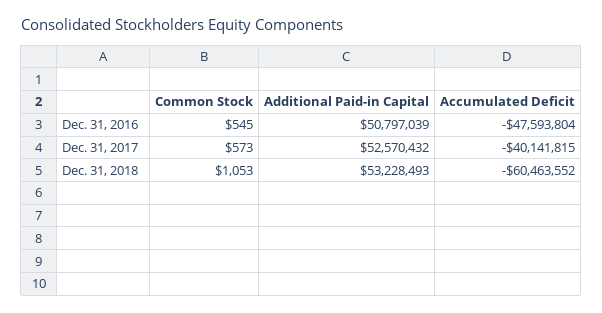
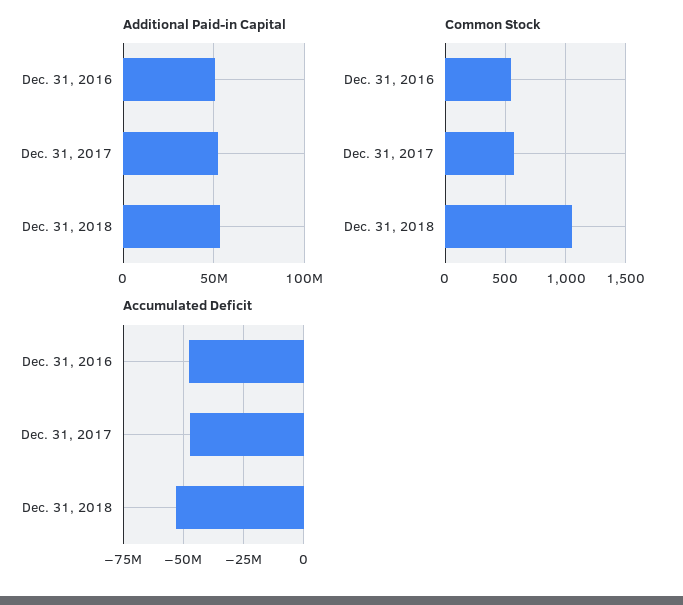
  {
    "Common Stock": {
      "Dec. 31, 2016": 545,
      "Dec. 31, 2017": 573,
      "Dec. 31, 2018": 1053
    },
    "Additional Paid-in Capital": {
      "Dec. 31, 2016": 50797039,
      "Dec. 31, 2017": 52570432,
      "Dec. 31, 2018": 53228493
    },
    "Accumulated Deficit": {
      "Dec. 31, 2016": -47593804,
-     "Dec. 31, 2017": -40141815,
+     "Dec. 31, 2017": -47500000,
-     "Dec. 31, 2018": -60463552
+     "Dec. 31, 2018": -52500000
    }
  }

